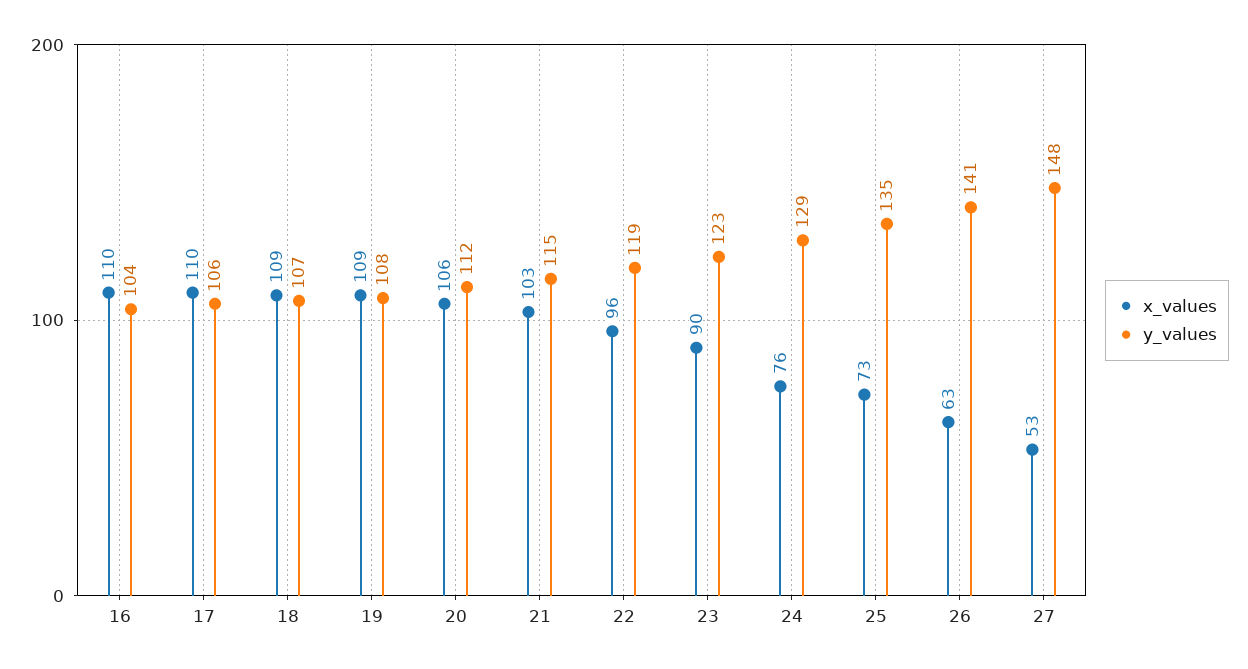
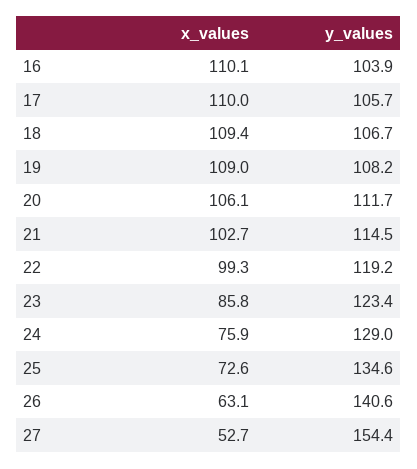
  {
    "x_values": {
      "16": 110.1,
      "17": 110,
      "18": 109.4,
      "19": 109,
      "20": 106.1,
      "21": 102.7,
-     "22": 96,
+     "22": 99.3,
-     "23": 90,
+     "23": 85.8,
      "24": 75.9,
      "25": 72.6,
      "26": 63.1,
      "27": 52.7
    },
    "y_values": {
      "16": 103.9,
      "17": 105.7,
      "18": 106.7,
      "19": 108.2,
      "20": 111.7,
      "21": 114.5,
      "22": 119.2,
      "23": 123.4,
      "24": 129,
      "25": 134.6,
      "26": 140.6,
-     "27": 148
+     "27": 154.4
    }
  }

